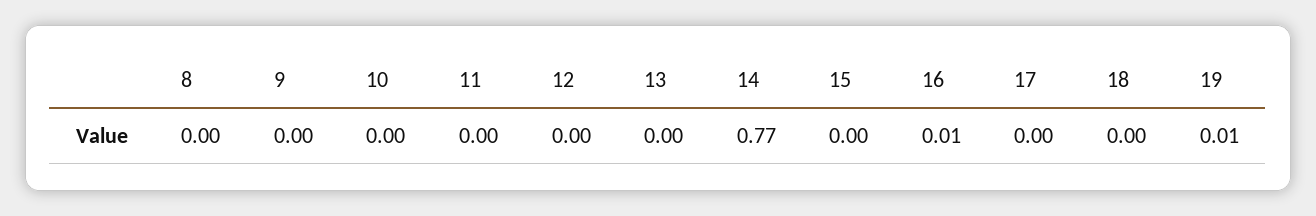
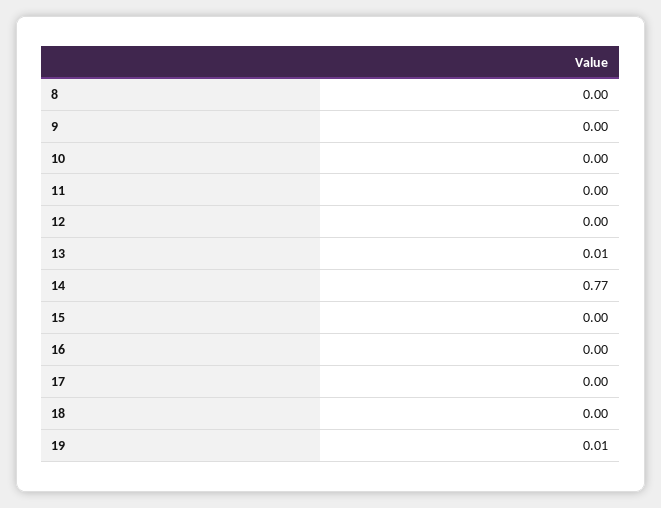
  {
    "8": 0,
    "9": 0,
    "10": 0,
    "11": 0,
    "12": 0,
-   "13": 0,
+   "13": 0.01,
    "14": 0.77,
    "15": 0,
-   "16": 0.01,
+   "16": 0,
    "17": 0,
    "18": 0,
    "19": 0.01
  }

